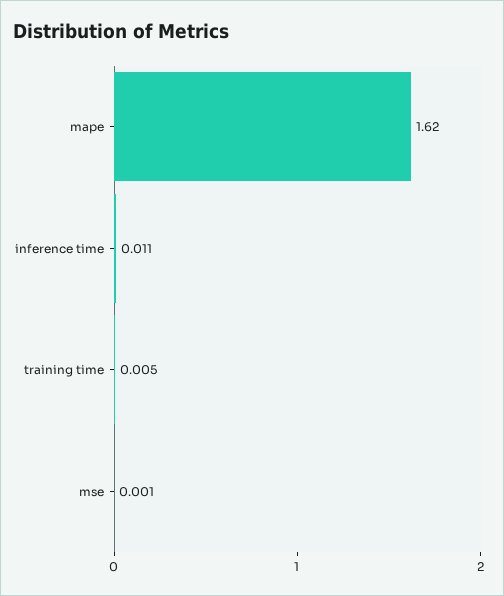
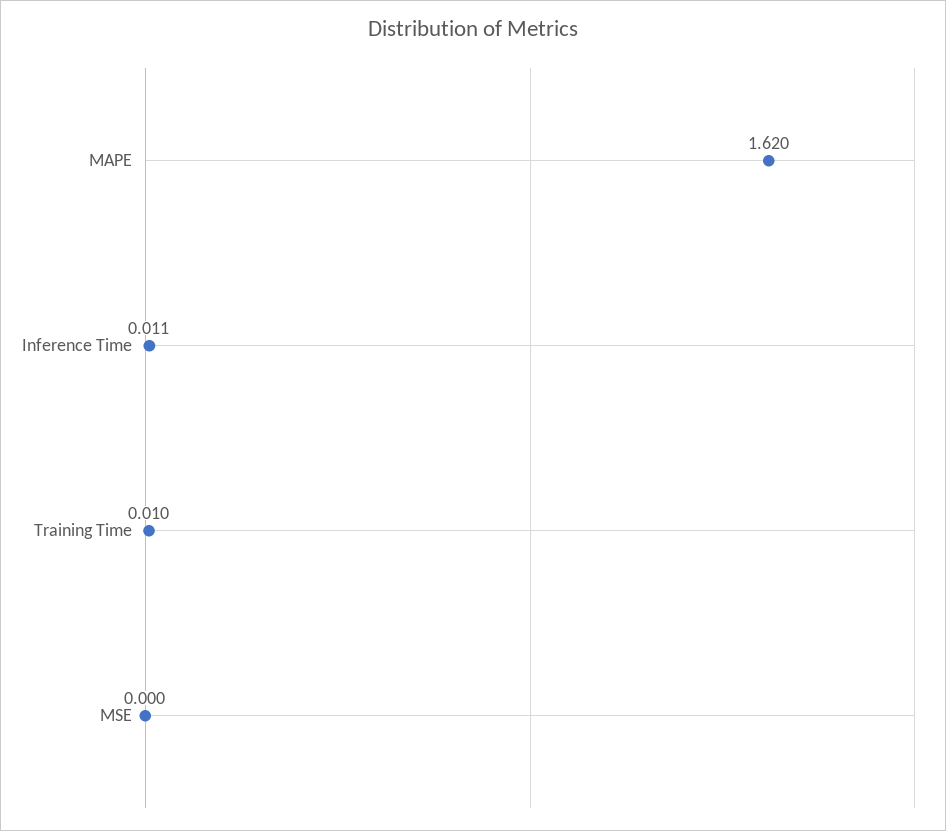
  {
    "mape": 1.62,
    "inference time": 0.011,
-   "training time": 0.005,
+   "training time": 0.01,
-   "mse": 0.001
+   "mse": 0
  }

